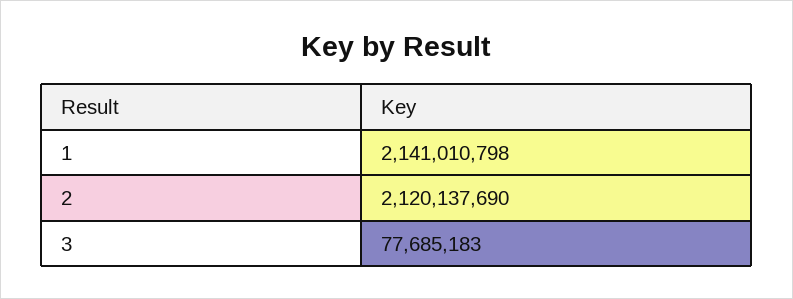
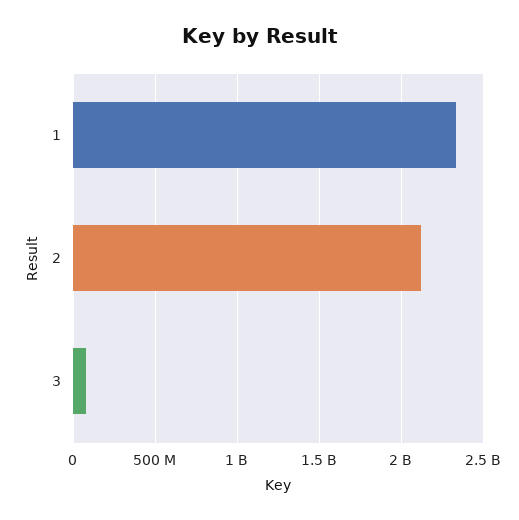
  {
-   "1": 2141010798,
+   "1": 2350000000,
    "2": 2120137690,
    "3": 77685183
  }

